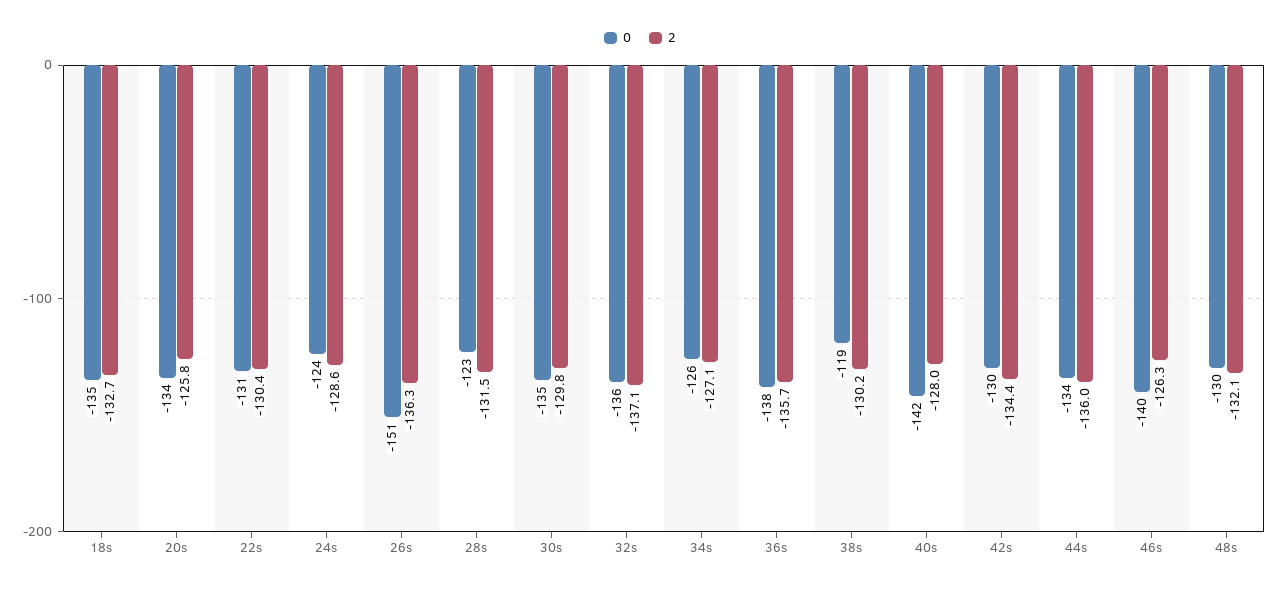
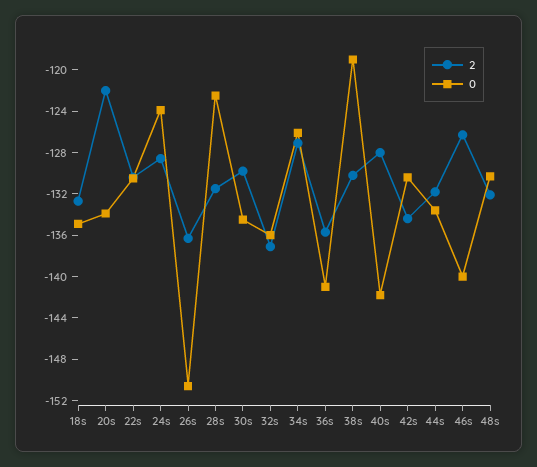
  {
    "0": {
      "18s": -135,
      "20s": -134,
      "22s": -131,
      "24s": -124,
      "26s": -151,
      "28s": -123,
      "30s": -135,
      "32s": -136,
      "34s": -126,
-     "36s": -138,
+     "36s": -141,
      "38s": -119,
      "40s": -142,
      "42s": -130,
      "44s": -134,
      "46s": -140,
      "48s": -130
    },
    "2": {
      "18s": -132.7,
-     "20s": -125.8,
+     "20s": -122,
      "22s": -130.4,
      "24s": -128.6,
      "26s": -136.3,
      "28s": -131.5,
      "30s": -129.8,
      "32s": -137.1,
      "34s": -127.1,
      "36s": -135.7,
      "38s": -130.2,
      "40s": -128,
      "42s": -134.4,
-     "44s": -136,
+     "44s": -132,
      "46s": -126.3,
      "48s": -132.1
    }
  }

